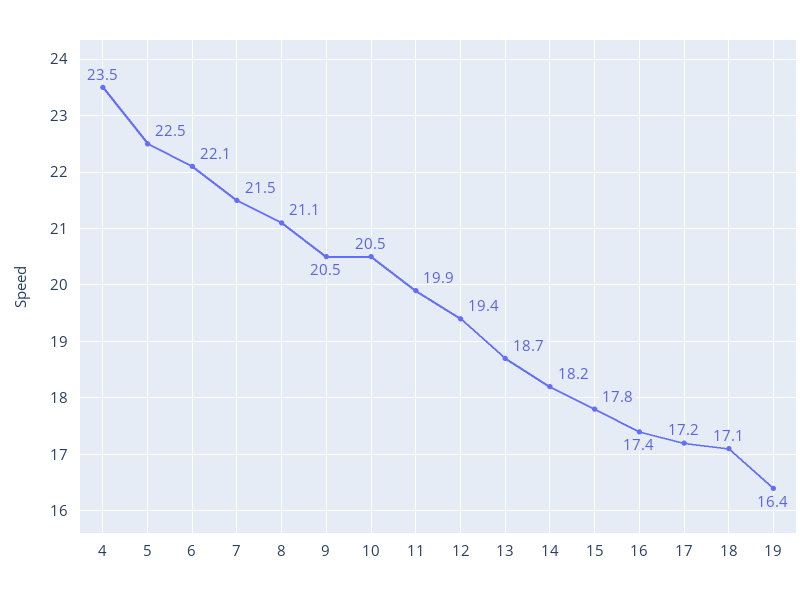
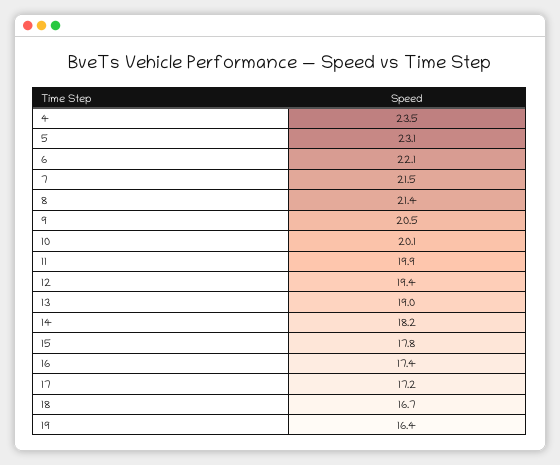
  {
    "4": 23.5,
-   "5": 22.5,
+   "5": 23.1,
    "6": 22.1,
    "7": 21.5,
-   "8": 21.1,
+   "8": 21.4,
    "9": 20.5,
-   "10": 20.5,
+   "10": 20.1,
    "11": 19.9,
    "12": 19.4,
-   "13": 18.7,
+   "13": 19,
    "14": 18.2,
    "15": 17.8,
    "16": 17.4,
    "17": 17.2,
-   "18": 17.1,
+   "18": 16.7,
    "19": 16.4
  }

